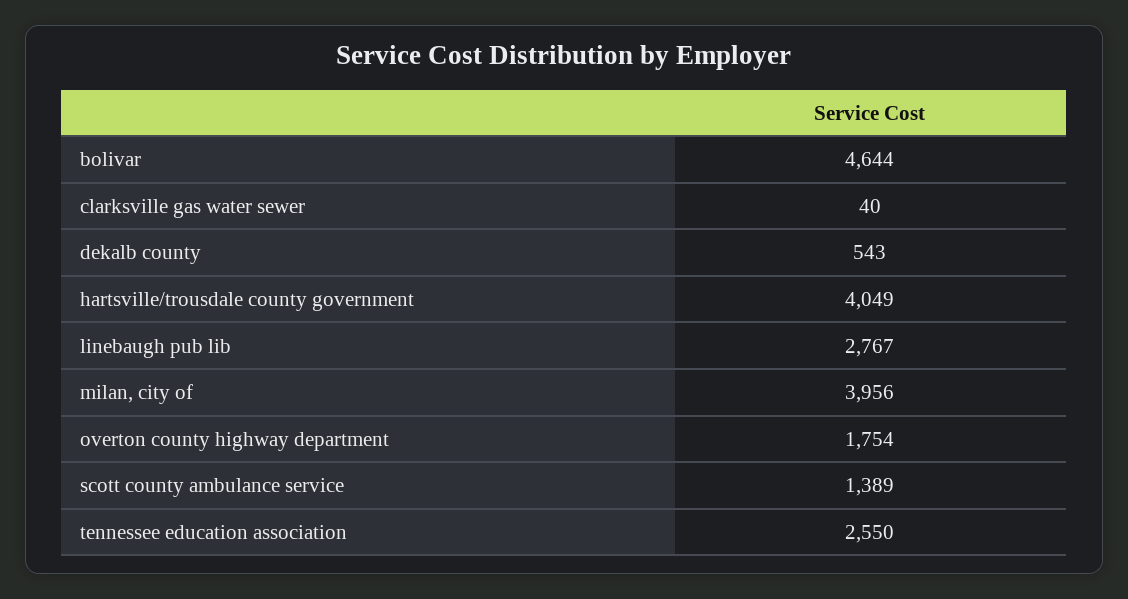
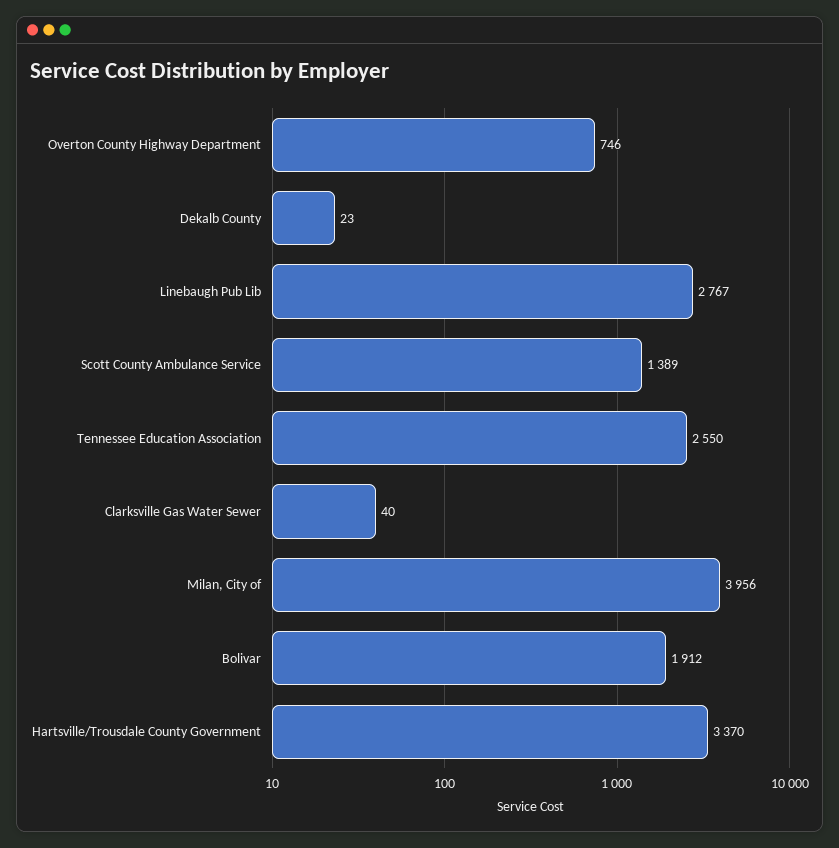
  {
-   "bolivar": 4644,
+   "bolivar": 1912,
    "clarksville gas water sewer": 40,
-   "dekalb county": 543,
+   "dekalb county": 23,
-   "hartsville/trousdale county government": 4049,
+   "hartsville/trousdale county government": 3370,
    "linebaugh pub lib": 2767,
    "milan, city of": 3956,
-   "overton county highway department": 1754,
+   "overton county highway department": 746,
    "scott county ambulance service": 1389,
    "tennessee education association": 2550
  }

